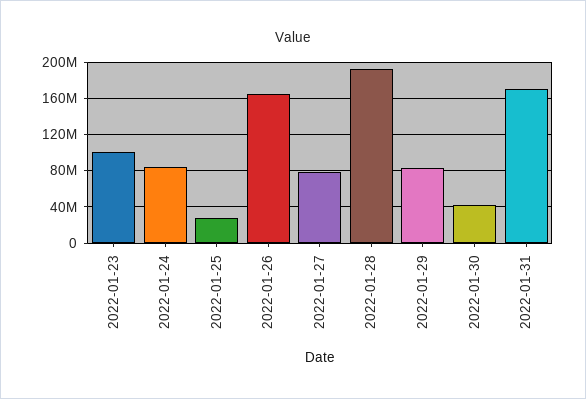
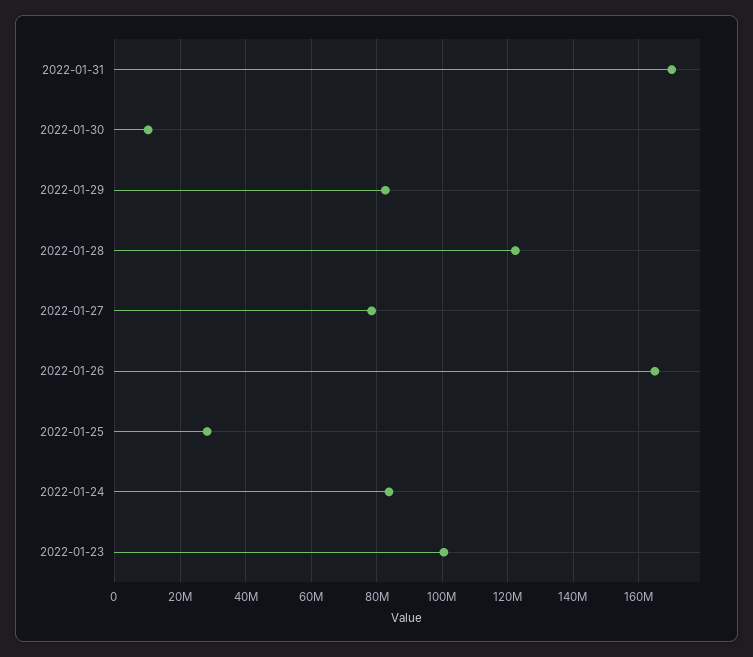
  {
    "2022-01-23": 100000000,
    "2022-01-24": 84000000,
    "2022-01-25": 28000000,
    "2022-01-26": 164000000,
    "2022-01-27": 78000000,
-   "2022-01-28": 190000000,
+   "2022-01-28": 122000000,
    "2022-01-29": 82000000,
-   "2022-01-30": 40000000,
+   "2022-01-30": 10000000,
    "2022-01-31": 170000000
  }

